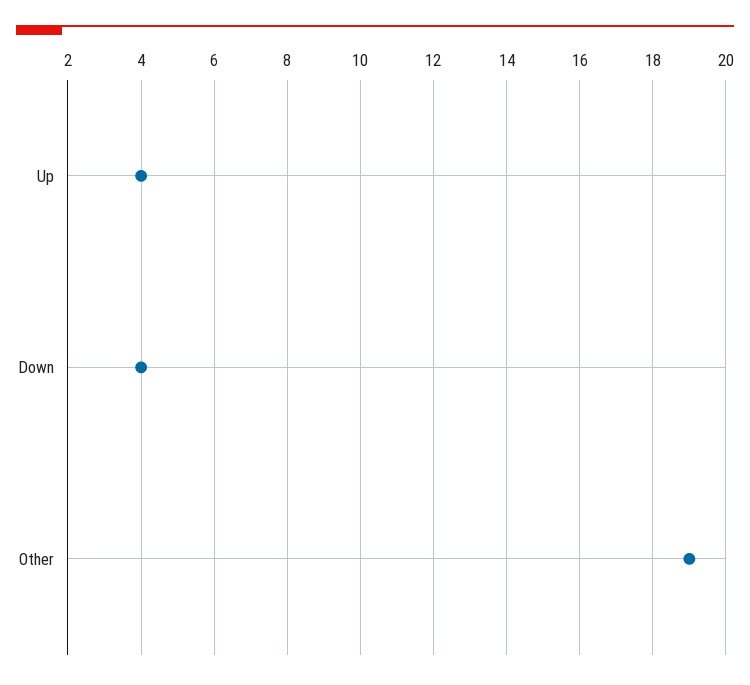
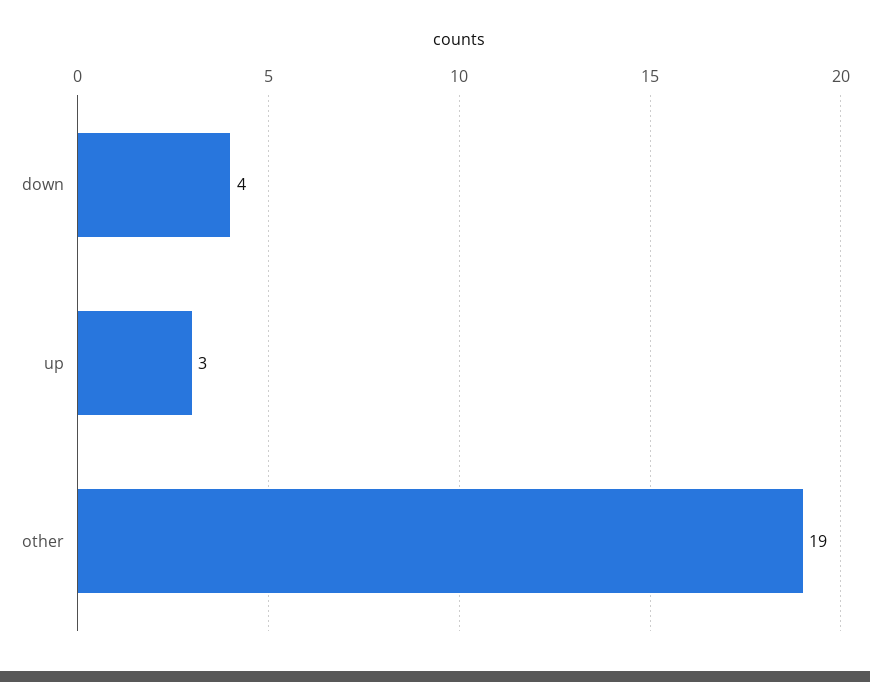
  {
-   "Up": 4,
+   "Up": 3,
    "Down": 4,
    "Other": 19
  }

